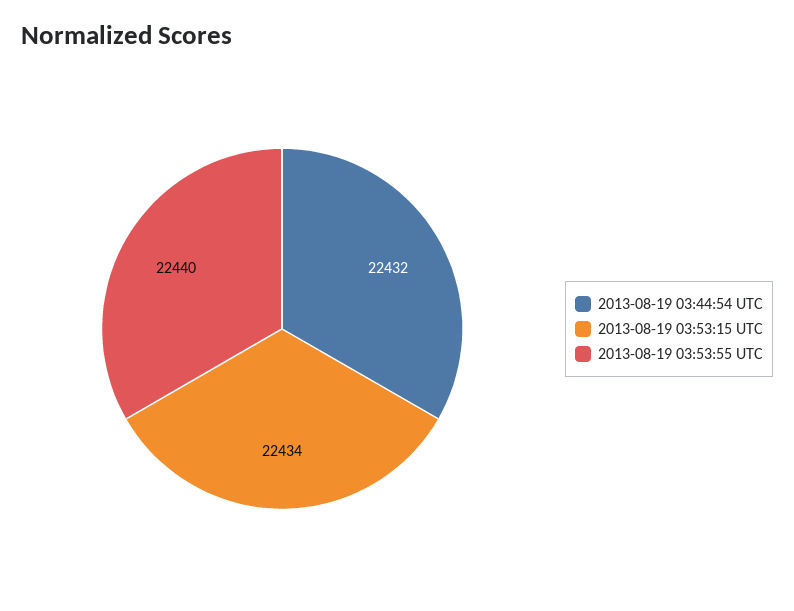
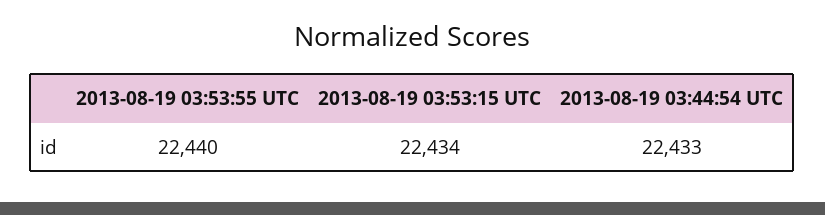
  {
-   "2013-08-19 03:44:54 UTC": 22432,
+   "2013-08-19 03:44:54 UTC": 22433,
    "2013-08-19 03:53:15 UTC": 22434,
    "2013-08-19 03:53:55 UTC": 22440
  }

